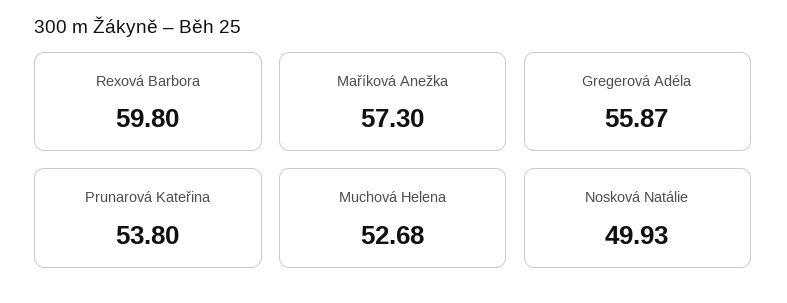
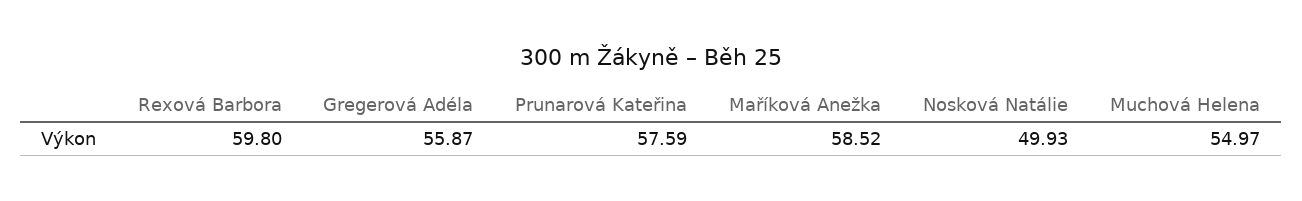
  {
    "Rexová Barbora": 59.8,
-   "Maříková Anežka": 57.3,
+   "Maříková Anežka": 58.52,
    "Gregerová Adéla": 55.87,
-   "Prunarová Kateřina": 53.8,
+   "Prunarová Kateřina": 57.59,
-   "Muchová Helena": 52.68,
+   "Muchová Helena": 54.97,
    "Nosková Natálie": 49.93
  }

